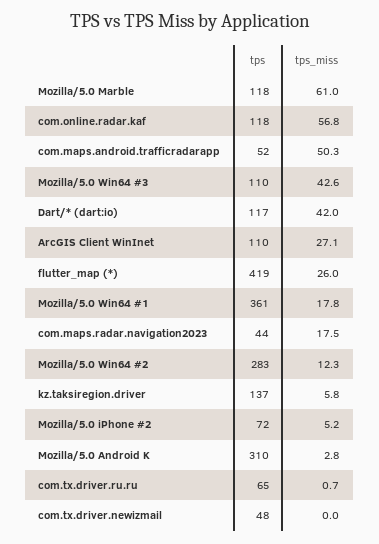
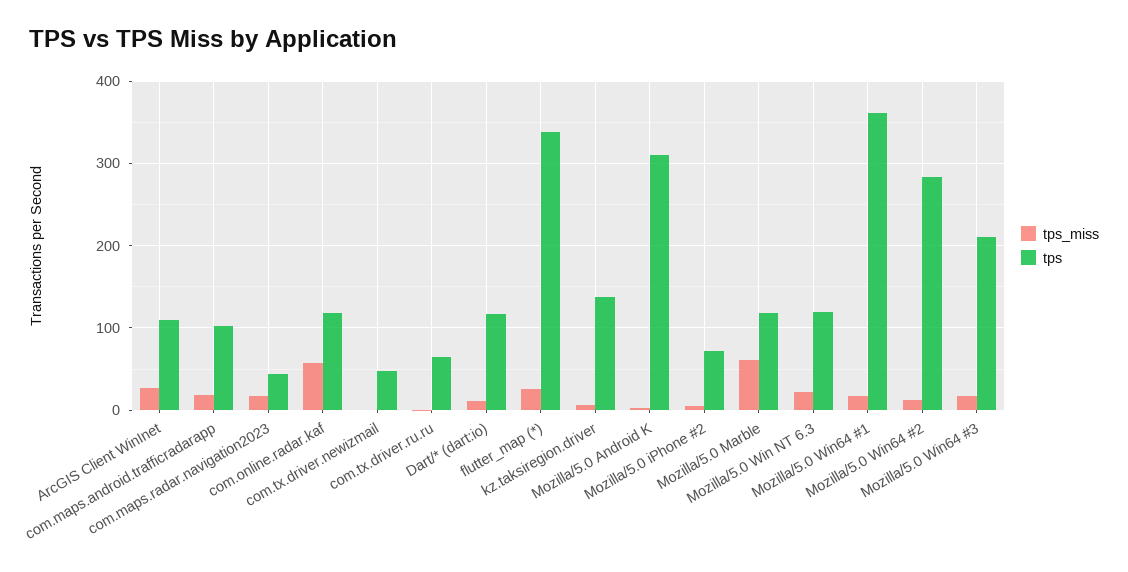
  {
    "tps": {
      "Mozilla/5.0 Marble": 118,
      "com.online.radar.kaf": 118,
-     "com.maps.android.trafficradarapp": 52,
+     "com.maps.android.trafficradarapp": 100,
-     "Mozilla/5.0 Win64 #3": 110,
+     "Mozilla/5.0 Win64 #3": 210,
      "Dart/* (dart:io)": 117,
      "ArcGIS Client WinInet": 110,
-     "flutter_map (*)": 419,
+     "flutter_map (*)": 340,
      "Mozilla/5.0 Win64 #1": 361,
      "com.maps.radar.navigation2023": 44,
      "Mozilla/5.0 Win64 #2": 283,
      "kz.taksiregion.driver": 137,
      "Mozilla/5.0 iPhone #2": 72,
      "Mozilla/5.0 Android K": 310,
      "com.tx.driver.ru.ru": 65,
-     "com.tx.driver.newizmail": 48
+     "com.tx.driver.newizmail": 48,
+     "Mozilla/5.0 Win NT 6.3": 120
    },
    "tps_miss": {
      "Mozilla/5.0 Marble": 61,
      "com.online.radar.kaf": 56.8,
-     "com.maps.android.trafficradarapp": 50.3,
+     "com.maps.android.trafficradarapp": 20,
-     "Mozilla/5.0 Win64 #3": 42.6,
+     "Mozilla/5.0 Win64 #3": 20,
-     "Dart/* (dart:io)": 42,
+     "Dart/* (dart:io)": 10,
      "ArcGIS Client WinInet": 27.1,
      "flutter_map (*)": 26,
      "Mozilla/5.0 Win64 #1": 17.8,
      "com.maps.radar.navigation2023": 17.5,
      "Mozilla/5.0 Win64 #2": 12.3,
      "kz.taksiregion.driver": 5.8,
      "Mozilla/5.0 iPhone #2": 5.2,
      "Mozilla/5.0 Android K": 2.8,
      "com.tx.driver.ru.ru": 0.7,
-     "com.tx.driver.newizmail": 0
+     "com.tx.driver.newizmail": 0,
+     "Mozilla/5.0 Win NT 6.3": 20
    }
  }

